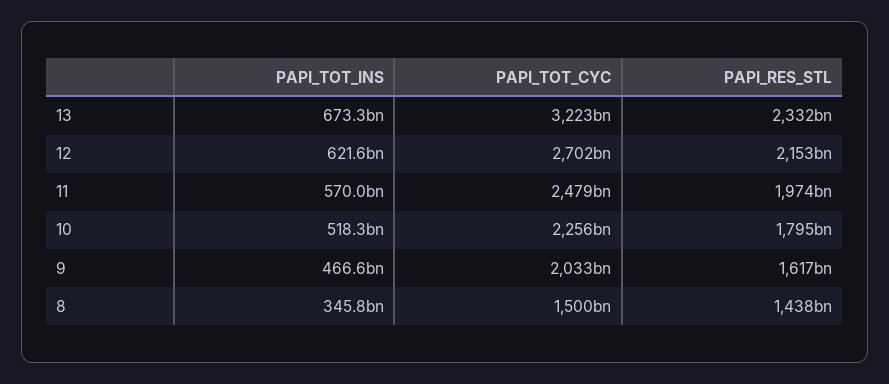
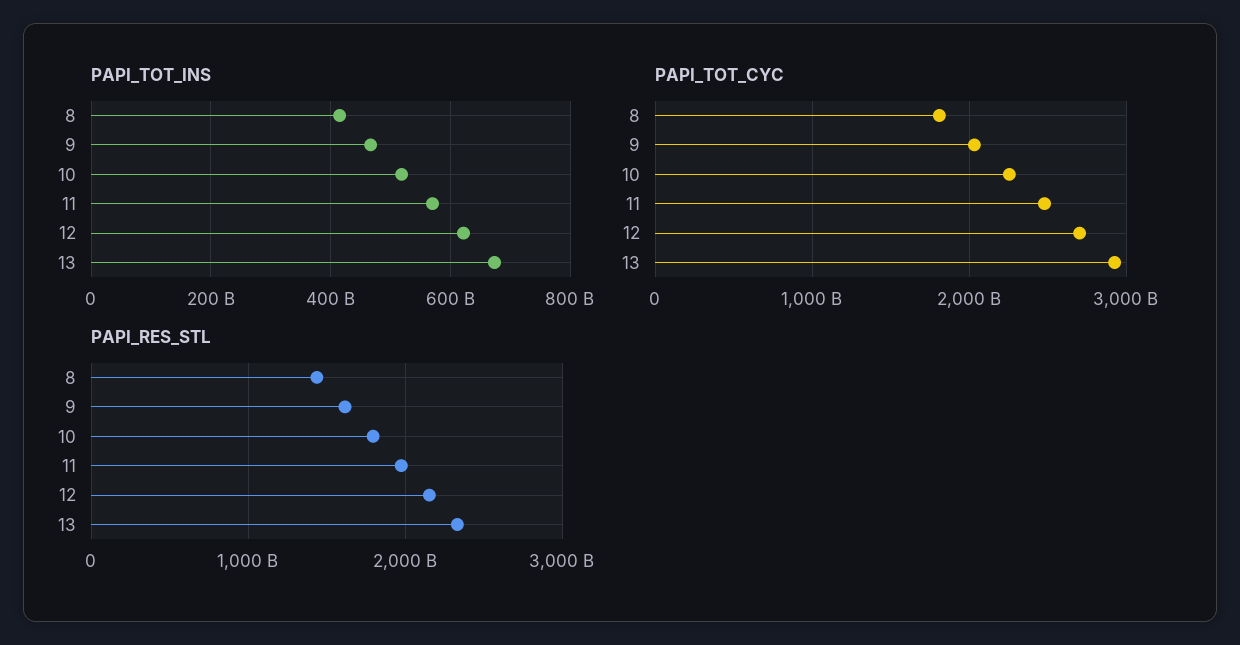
  {
    "PAPI_TOT_INS": {
      "13": 673300000000,
      "12": 621600000000,
      "11": 570000000000,
      "10": 518300000000,
      "9": 466600000000,
-     "8": 345800000000
+     "8": 420000000000
    },
    "PAPI_TOT_CYC": {
-     "13": 3223000000000,
+     "13": 2900000000000,
      "12": 2702000000000,
      "11": 2479000000000,
      "10": 2256000000000,
      "9": 2033000000000,
-     "8": 1500000000000
+     "8": 1800000000000
    },
    "PAPI_RES_STL": {
      "13": 2332000000000,
      "12": 2153000000000,
      "11": 1974000000000,
      "10": 1795000000000,
      "9": 1617000000000,
      "8": 1438000000000
    }
  }

